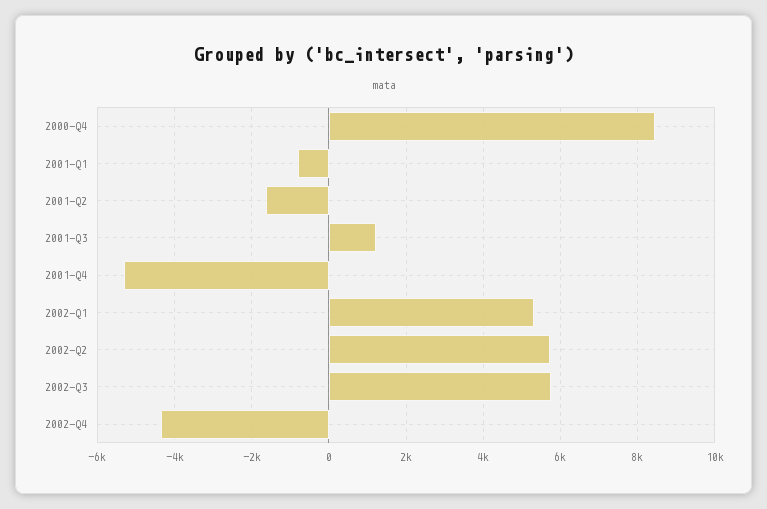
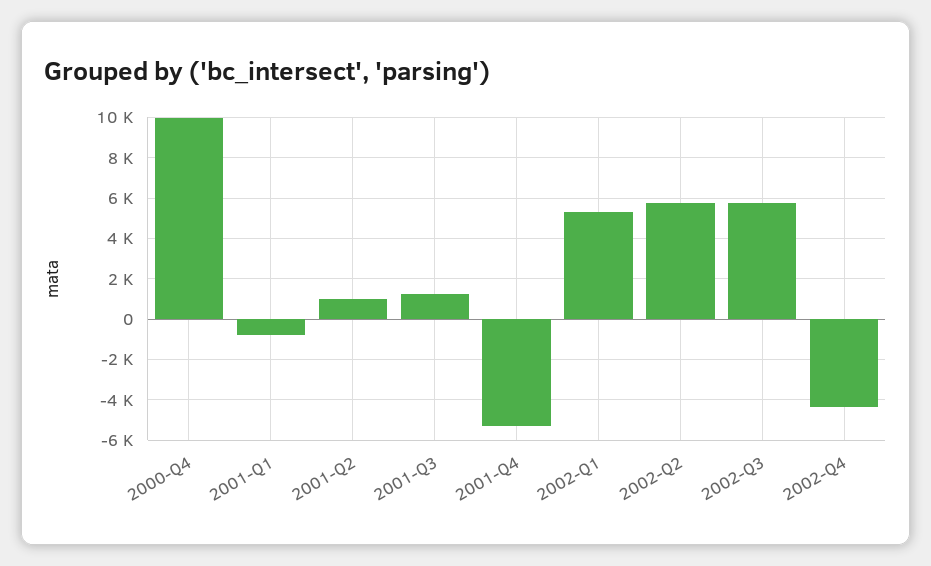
  {
-   "2000-Q4": 8400,
+   "2000-Q4": 10000,
    "2001-Q1": -800,
-   "2001-Q2": -1600,
+   "2001-Q2": 1000,
    "2001-Q3": 1200,
    "2001-Q4": -5400,
    "2002-Q1": 5400,
    "2002-Q2": 5800,
    "2002-Q3": 5800,
    "2002-Q4": -4400
  }

